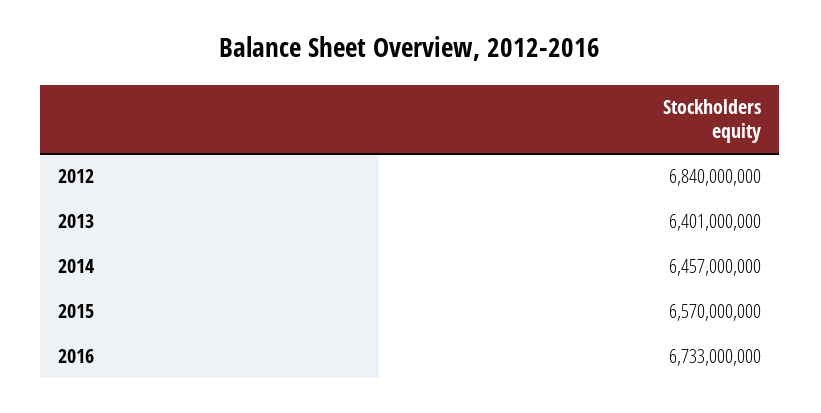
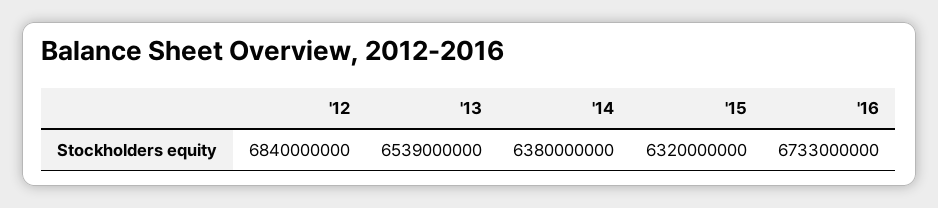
  {
    "2012": 6840000000,
-   "2013": 6401000000,
+   "2013": 6539000000,
-   "2014": 6457000000,
+   "2014": 6380000000,
-   "2015": 6570000000,
+   "2015": 6320000000,
    "2016": 6733000000
  }

